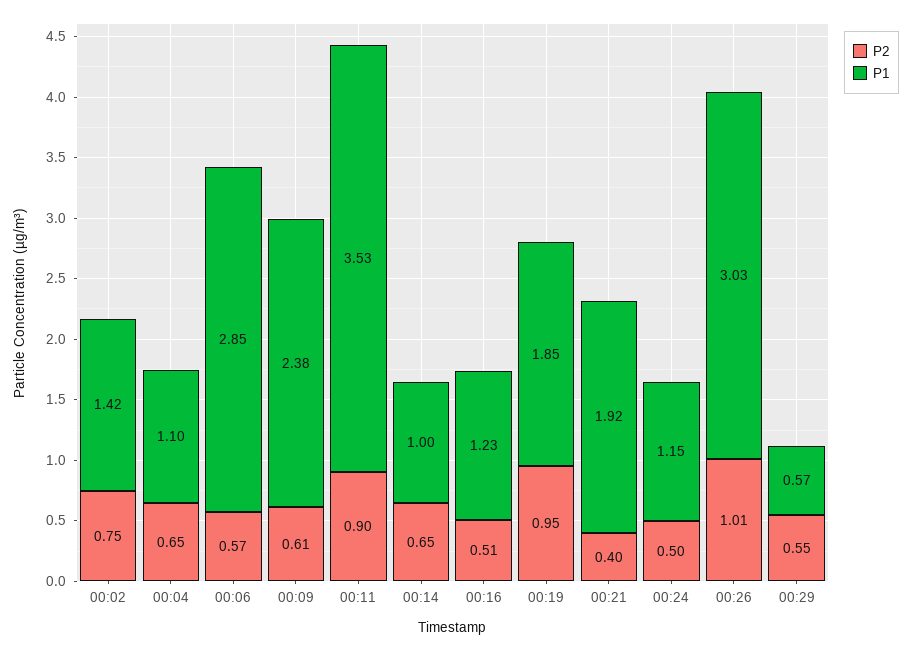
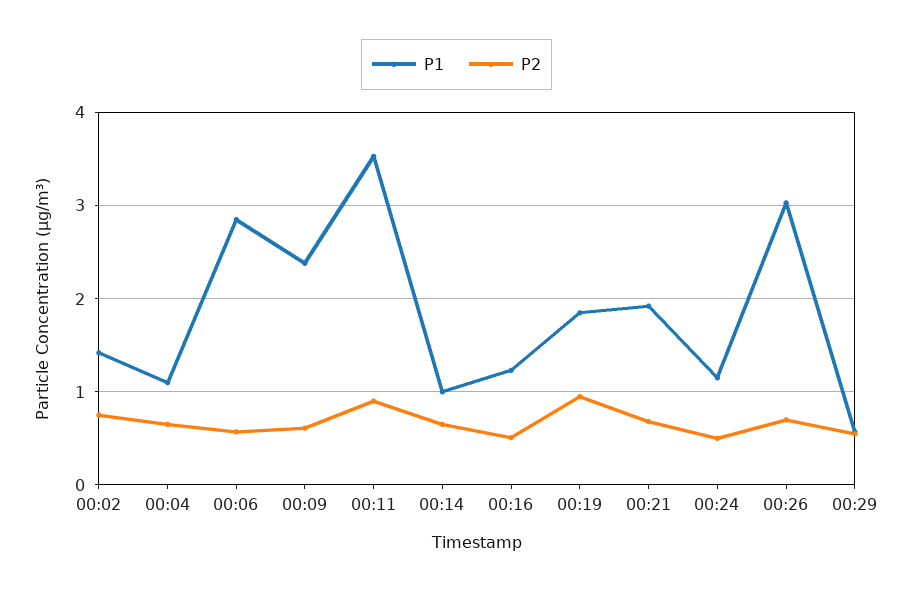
  {
    "P2": {
      "00:02": 0.75,
      "00:04": 0.65,
      "00:06": 0.57,
      "00:09": 0.61,
      "00:11": 0.9,
      "00:14": 0.65,
      "00:16": 0.51,
      "00:19": 0.95,
-     "00:21": 0.4,
+     "00:21": 0.7,
      "00:24": 0.5,
-     "00:26": 1.01,
+     "00:26": 0.7,
      "00:29": 0.55
    },
    "P1": {
      "00:02": 1.42,
      "00:04": 1.1,
      "00:06": 2.85,
      "00:09": 2.38,
      "00:11": 3.53,
      "00:14": 1,
      "00:16": 1.23,
      "00:19": 1.85,
      "00:21": 1.92,
      "00:24": 1.15,
      "00:26": 3.03,
      "00:29": 0.57
    }
  }

